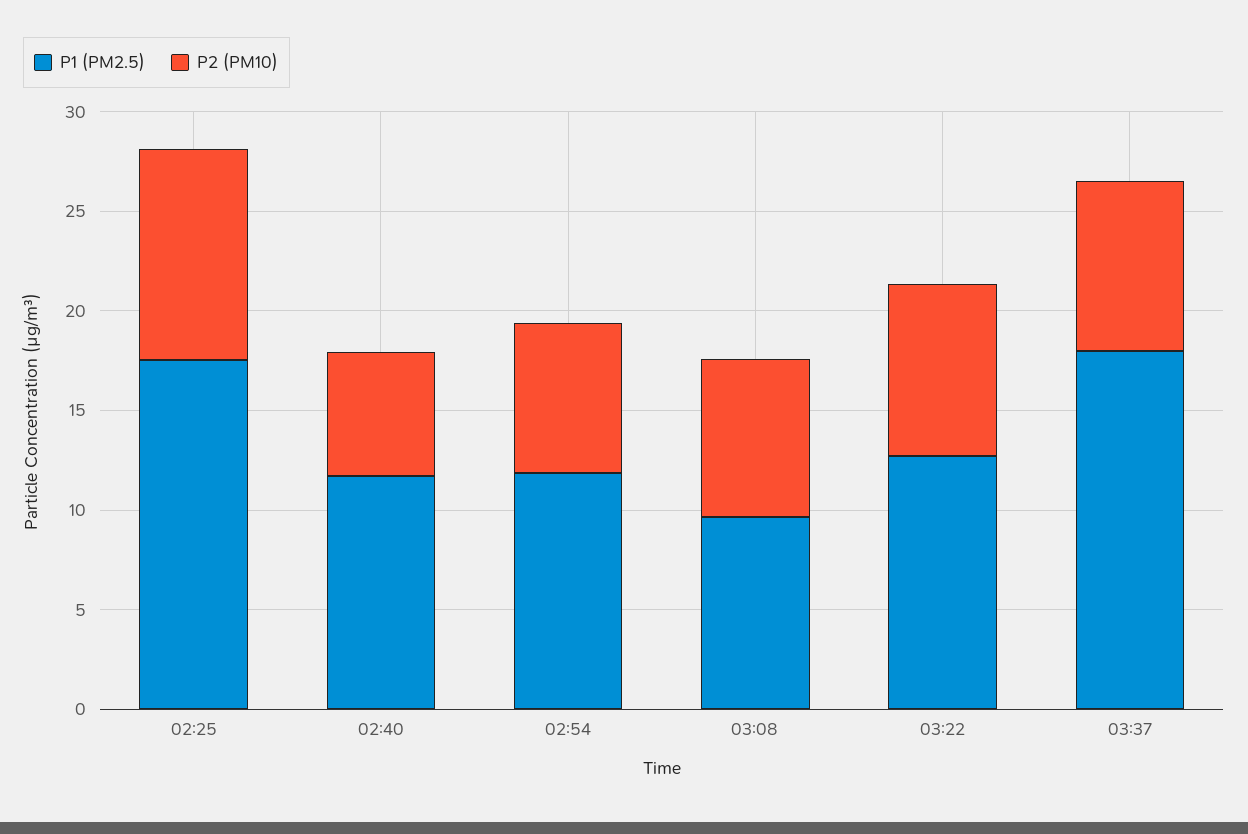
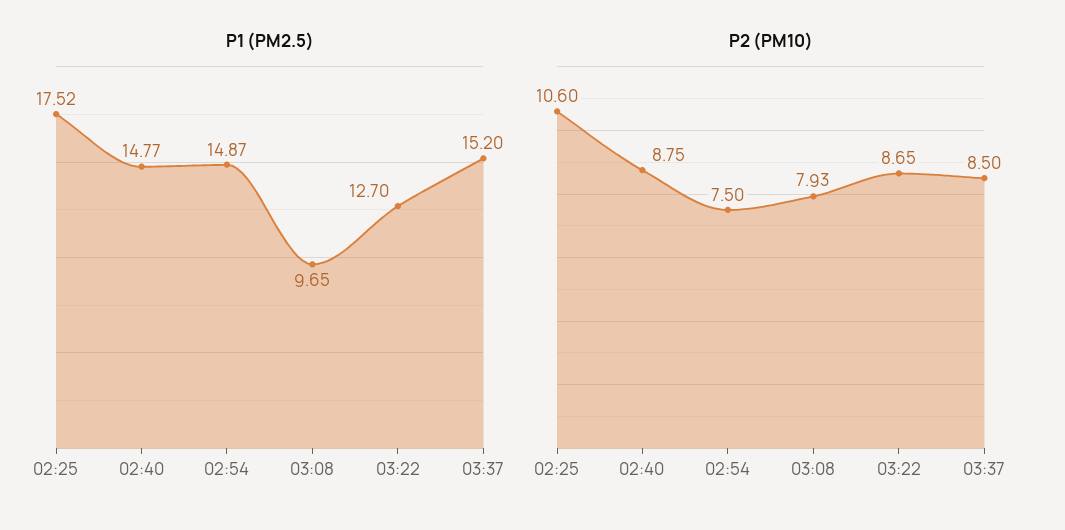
  {
    "P1 (PM2.5)": {
      "02:25": 17.52,
-     "02:40": 12,
+     "02:40": 14.77,
-     "02:54": 12,
+     "02:54": 14.87,
      "03:08": 9.65,
      "03:22": 12.7,
-     "03:37": 18
+     "03:37": 15.2
    },
    "P2 (PM10)": {
      "02:25": 10.6,
-     "02:40": 6,
+     "02:40": 8.75,
      "02:54": 7.5,
      "03:08": 7.93,
      "03:22": 8.65,
      "03:37": 8.5
    }
  }

